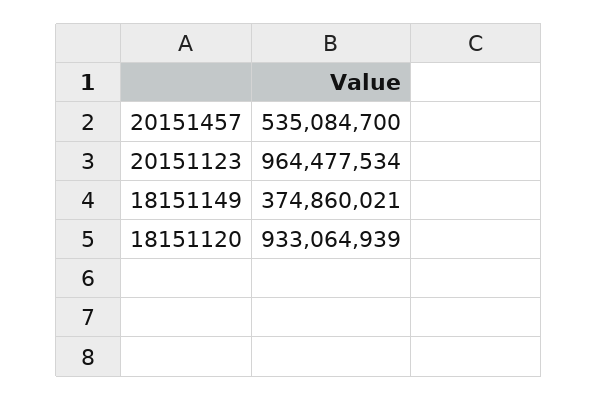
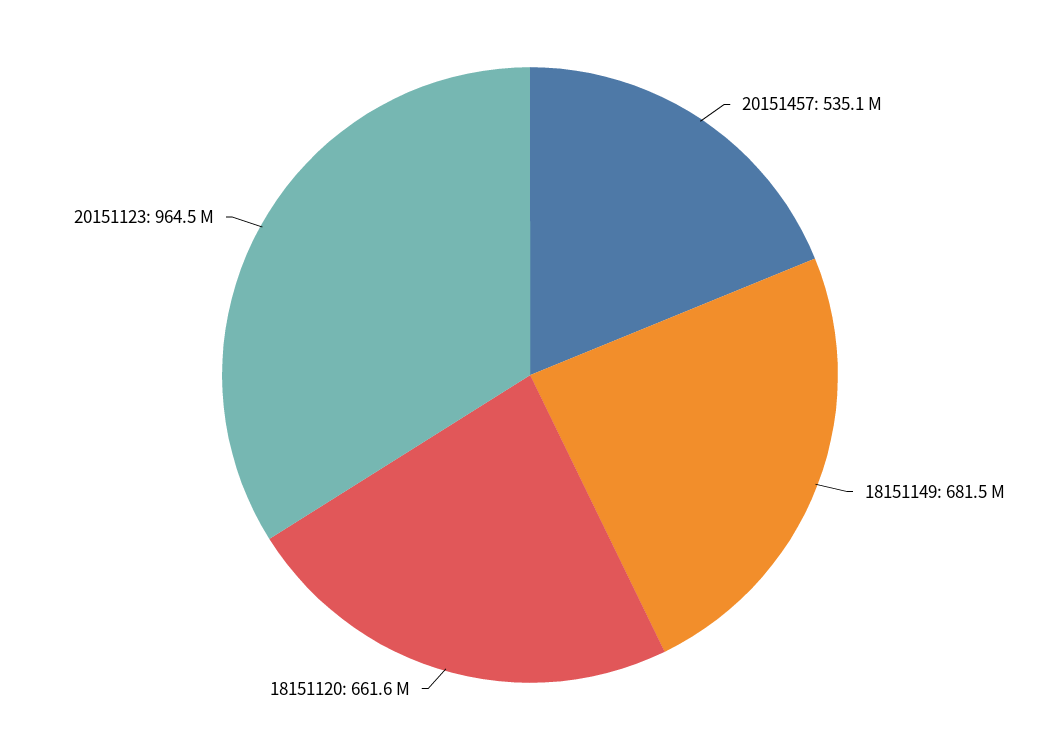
  {
    "20151457": 535084700,
    "20151123": 964477534,
-   "18151149": 374860021,
+   "18151149": 681500000,
-   "18151120": 933064939
+   "18151120": 661600000
  }

